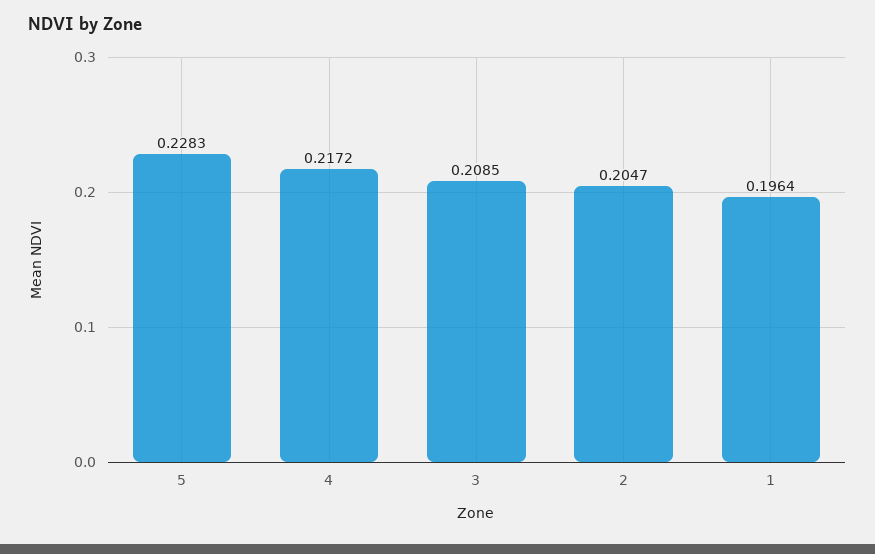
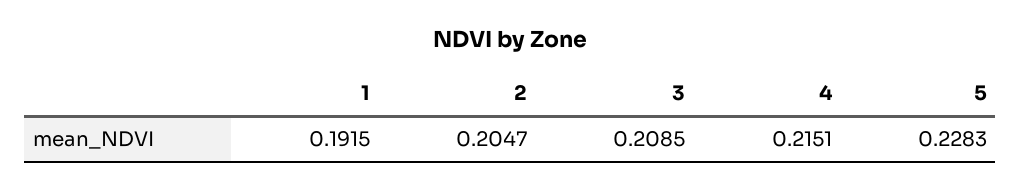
  {
    "5": 0.2283,
-   "4": 0.2172,
+   "4": 0.2151,
    "3": 0.2085,
    "2": 0.2047,
-   "1": 0.1964
+   "1": 0.1915
  }

